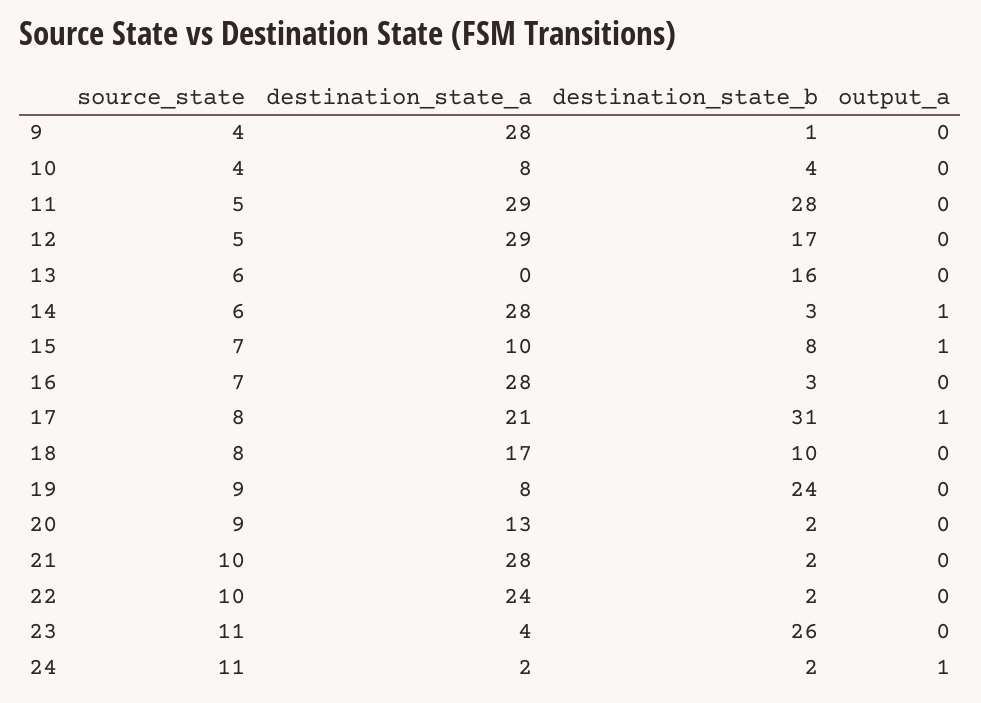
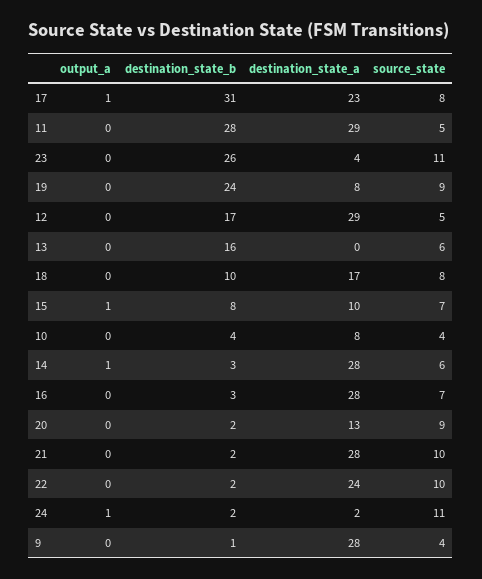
  {
    "source_state": {
      "9": 4,
      "10": 4,
      "11": 5,
      "12": 5,
      "13": 6,
      "14": 6,
      "15": 7,
      "16": 7,
      "17": 8,
      "18": 8,
      "19": 9,
      "20": 9,
      "21": 10,
      "22": 10,
      "23": 11,
      "24": 11
    },
    "destination_state_a": {
      "9": 28,
      "10": 8,
      "11": 29,
      "12": 29,
      "13": 0,
      "14": 28,
      "15": 10,
      "16": 28,
-     "17": 21,
+     "17": 23,
      "18": 17,
      "19": 8,
      "20": 13,
      "21": 28,
      "22": 24,
      "23": 4,
      "24": 2
    },
    "destination_state_b": {
      "9": 1,
      "10": 4,
      "11": 28,
      "12": 17,
      "13": 16,
      "14": 3,
      "15": 8,
      "16": 3,
      "17": 31,
      "18": 10,
      "19": 24,
      "20": 2,
      "21": 2,
      "22": 2,
      "23": 26,
      "24": 2
    },
    "output_a": {
      "9": 0,
      "10": 0,
      "11": 0,
      "12": 0,
      "13": 0,
      "14": 1,
      "15": 1,
      "16": 0,
      "17": 1,
      "18": 0,
      "19": 0,
      "20": 0,
      "21": 0,
      "22": 0,
      "23": 0,
      "24": 1
    }
  }

